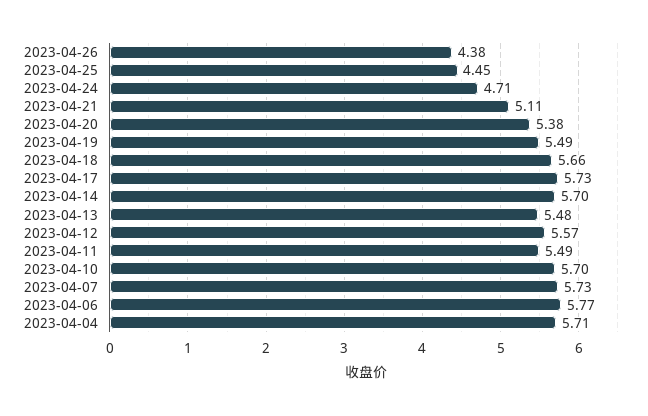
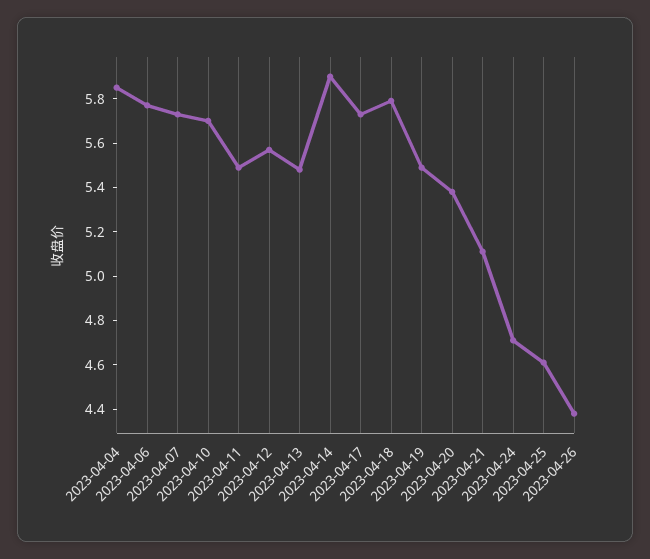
  {
    "2023-04-26": 4.38,
-   "2023-04-25": 4.45,
+   "2023-04-25": 4.6,
    "2023-04-24": 4.71,
    "2023-04-21": 5.11,
    "2023-04-20": 5.38,
    "2023-04-19": 5.49,
-   "2023-04-18": 5.66,
+   "2023-04-18": 5.8,
    "2023-04-17": 5.73,
-   "2023-04-14": 5.7,
+   "2023-04-14": 5.9,
    "2023-04-13": 5.48,
    "2023-04-12": 5.57,
    "2023-04-11": 5.49,
    "2023-04-10": 5.7,
    "2023-04-07": 5.73,
    "2023-04-06": 5.77,
-   "2023-04-04": 5.71
+   "2023-04-04": 5.85
  }

